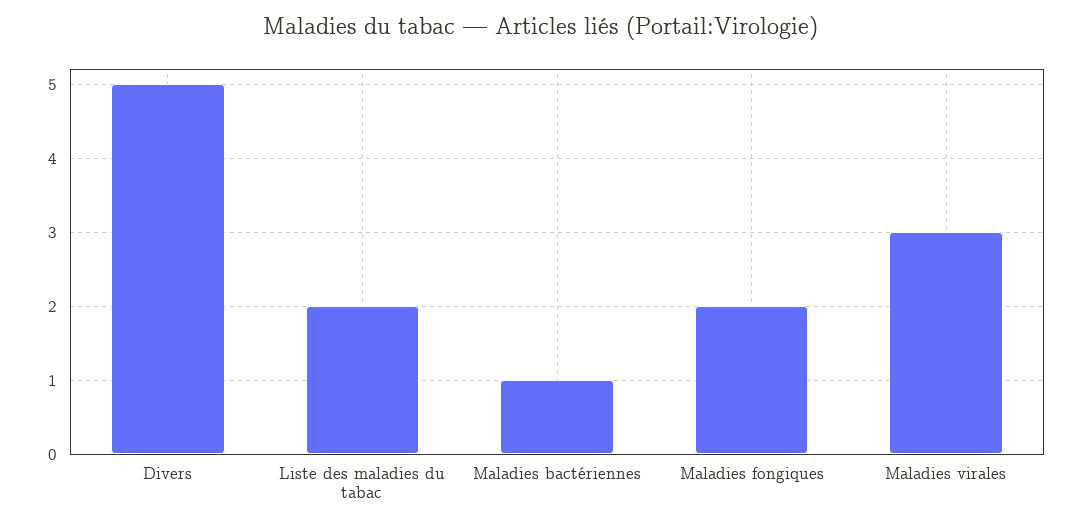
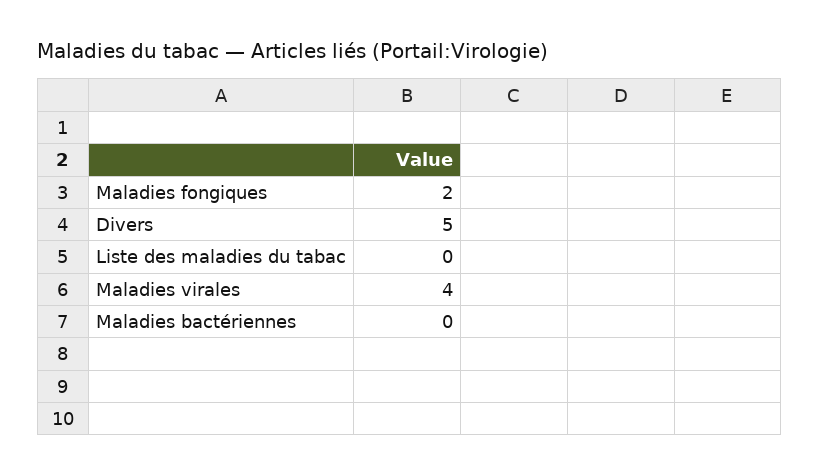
  {
    "Divers": 5,
-   "Liste des maladies du tabac": 2,
+   "Liste des maladies du tabac": 0,
-   "Maladies bactériennes": 1,
+   "Maladies bactériennes": 0,
    "Maladies fongiques": 2,
-   "Maladies virales": 3
+   "Maladies virales": 4
  }

